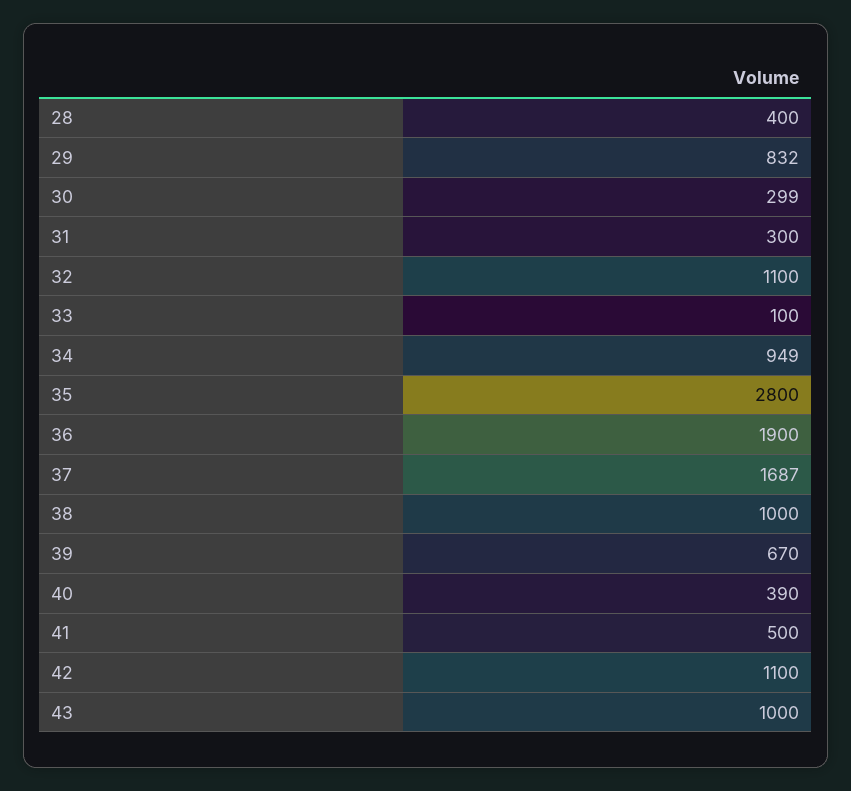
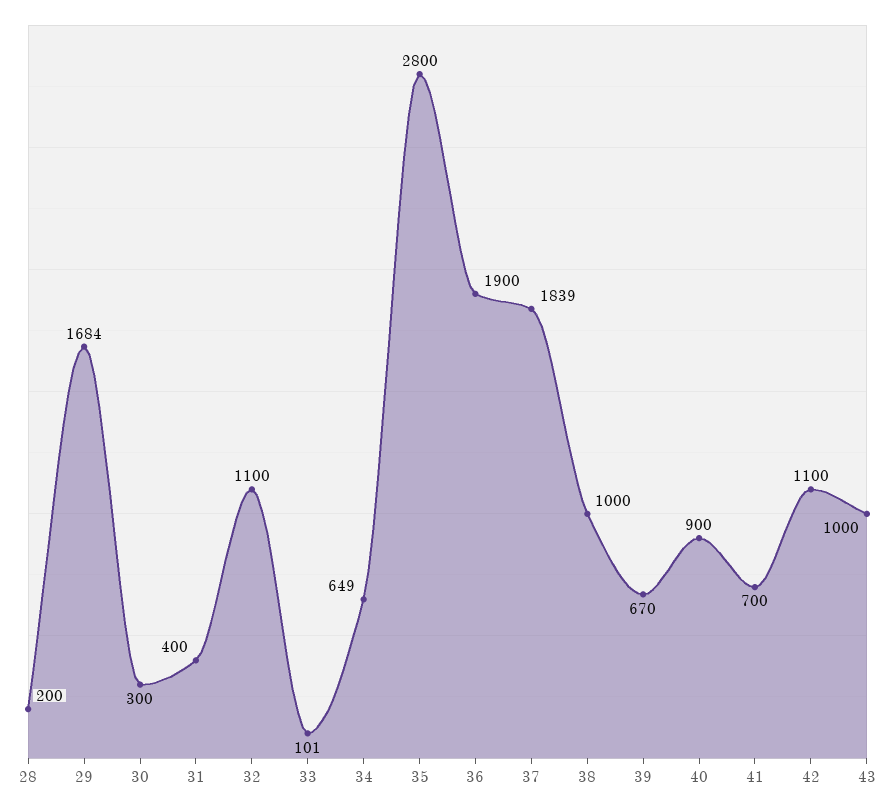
  {
-   "28": 400,
+   "28": 200,
-   "29": 832,
+   "29": 1684,
-   "30": 299,
+   "30": 300,
-   "31": 300,
+   "31": 400,
    "32": 1100,
-   "33": 100,
+   "33": 101,
-   "34": 949,
+   "34": 649,
    "35": 2800,
    "36": 1900,
-   "37": 1687,
+   "37": 1839,
    "38": 1000,
    "39": 670,
-   "40": 390,
+   "40": 900,
-   "41": 500,
+   "41": 700,
    "42": 1100,
    "43": 1000
  }

